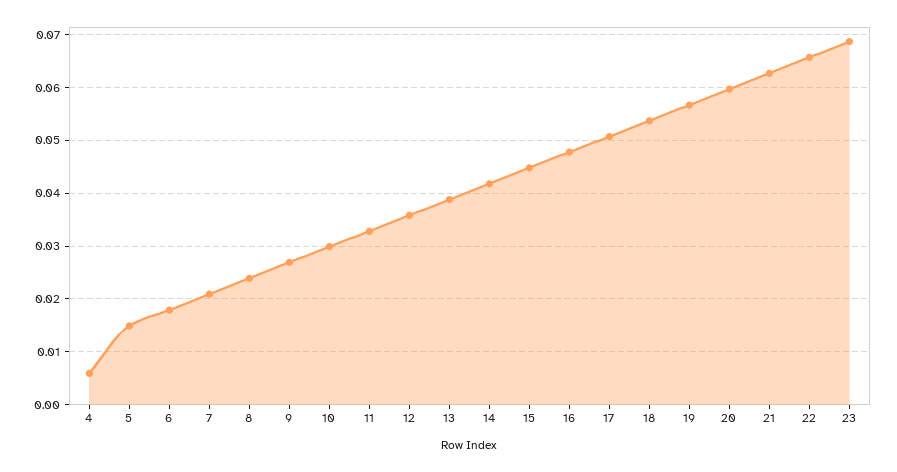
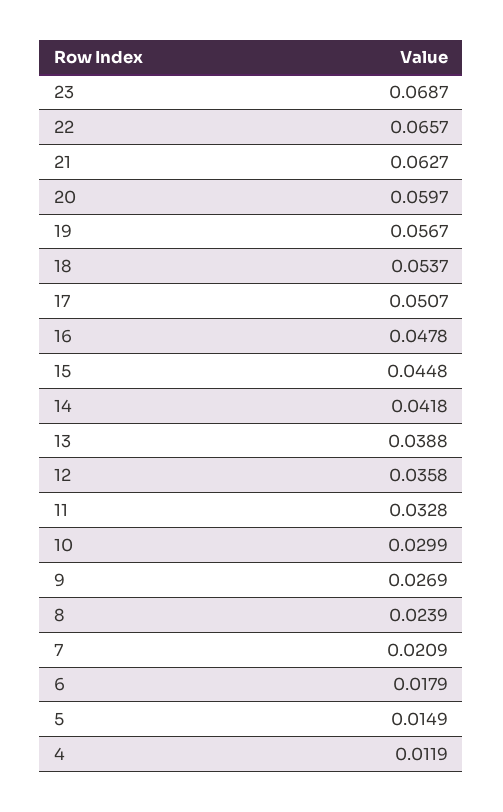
  {
-   "4": 0.006,
+   "4": 0.0119,
    "5": 0.0149,
    "6": 0.0179,
    "7": 0.0209,
    "8": 0.0239,
    "9": 0.0269,
    "10": 0.0299,
    "11": 0.0328,
    "12": 0.0358,
    "13": 0.0388,
    "14": 0.0418,
    "15": 0.0448,
    "16": 0.0478,
    "17": 0.0507,
    "18": 0.0537,
    "19": 0.0567,
    "20": 0.0597,
    "21": 0.0627,
    "22": 0.0657,
    "23": 0.0687
  }

